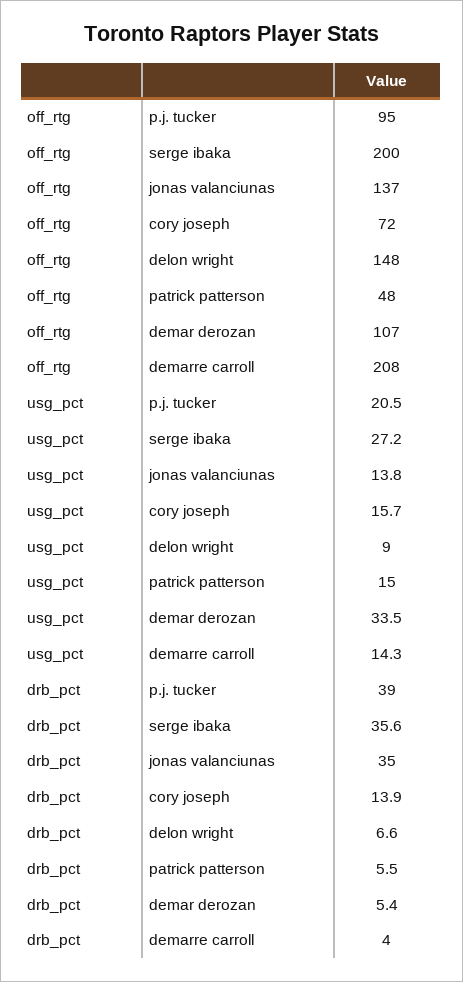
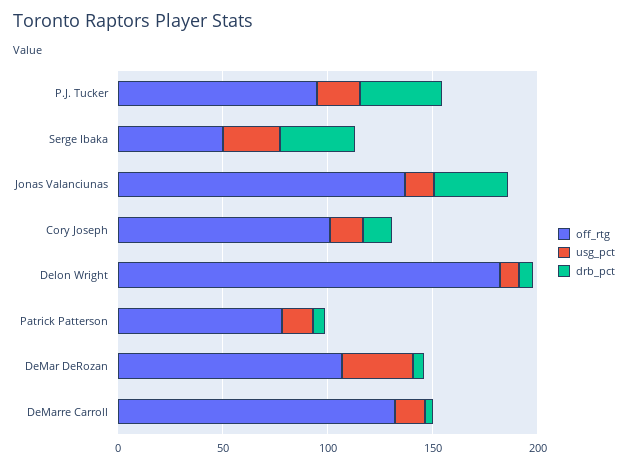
  {
    "off_rtg": {
      "p.j. tucker": 95,
-     "serge ibaka": 200,
+     "serge ibaka": 50,
      "jonas valanciunas": 137,
-     "cory joseph": 72,
+     "cory joseph": 100,
-     "delon wright": 148,
+     "delon wright": 180,
-     "patrick patterson": 48,
+     "patrick patterson": 80,
      "demar derozan": 107,
-     "demarre carroll": 208
+     "demarre carroll": 130
    },
    "usg_pct": {
      "p.j. tucker": 20.5,
      "serge ibaka": 27.2,
      "jonas valanciunas": 13.8,
      "cory joseph": 15.7,
      "delon wright": 9,
      "patrick patterson": 15,
      "demar derozan": 33.5,
      "demarre carroll": 14.3
    },
    "drb_pct": {
      "p.j. tucker": 39,
      "serge ibaka": 35.6,
      "jonas valanciunas": 35,
      "cory joseph": 13.9,
      "delon wright": 6.6,
      "patrick patterson": 5.5,
      "demar derozan": 5.4,
      "demarre carroll": 4
    }
  }

